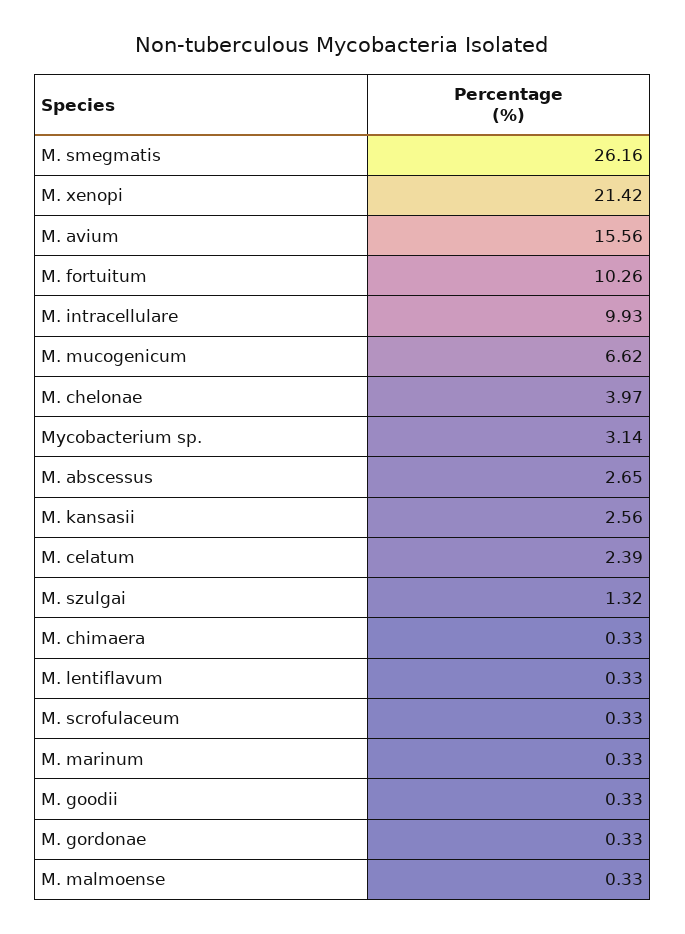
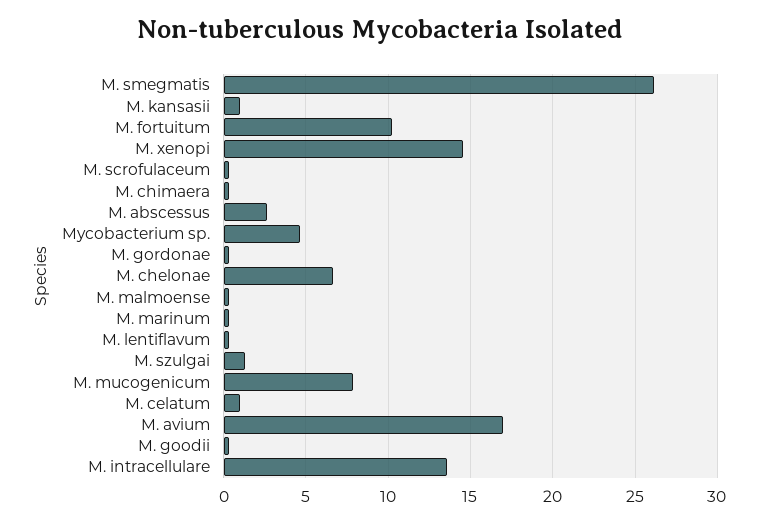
  {
    "M. smegmatis": 26.16,
-   "M. xenopi": 21.42,
+   "M. xenopi": 14.5,
-   "M. avium": 15.56,
+   "M. avium": 17,
    "M. fortuitum": 10.26,
-   "M. intracellulare": 9.93,
+   "M. intracellulare": 13.5,
-   "M. mucogenicum": 6.62,
+   "M. mucogenicum": 8,
-   "M. chelonae": 3.97,
+   "M. chelonae": 6.5,
-   "Mycobacterium sp.": 3.14,
+   "Mycobacterium sp.": 4.5,
    "M. abscessus": 2.65,
-   "M. kansasii": 2.56,
+   "M. kansasii": 1,
-   "M. celatum": 2.39,
+   "M. celatum": 1,
    "M. szulgai": 1.32,
    "M. chimaera": 0.33,
    "M. lentiflavum": 0.33,
    "M. scrofulaceum": 0.33,
    "M. marinum": 0.33,
    "M. goodii": 0.33,
    "M. gordonae": 0.33,
    "M. malmoense": 0.33
  }

